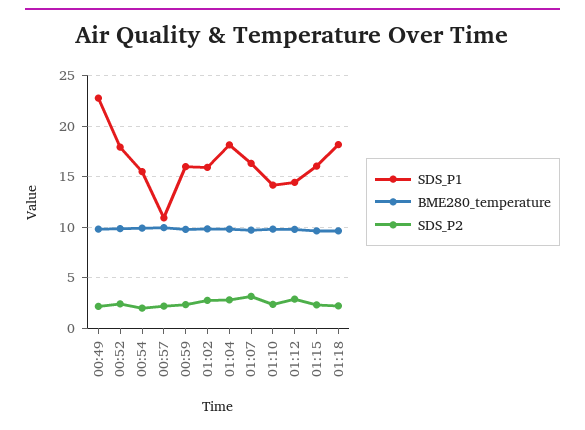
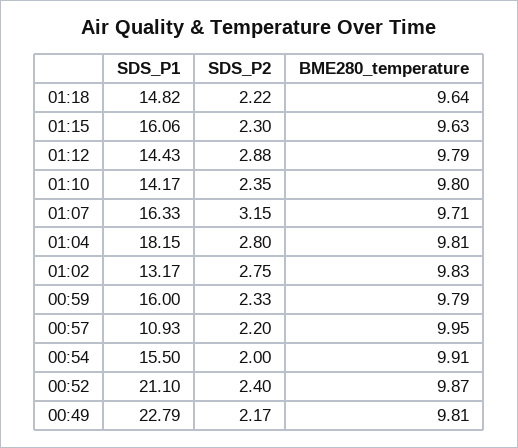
  {
    "SDS_P1": {
      "00:49": 22.79,
-     "00:52": 18,
+     "00:52": 21.1,
      "00:54": 15.5,
      "00:57": 10.93,
      "00:59": 16,
-     "01:02": 16,
+     "01:02": 13.17,
      "01:04": 18.15,
      "01:07": 16.33,
      "01:10": 14.17,
      "01:12": 14.43,
      "01:15": 16.06,
-     "01:18": 18
+     "01:18": 14.82
    },
    "BME280_temperature": {
      "00:49": 9.81,
      "00:52": 9.87,
      "00:54": 9.91,
      "00:57": 9.95,
      "00:59": 9.79,
      "01:02": 9.83,
      "01:04": 9.81,
      "01:07": 9.71,
      "01:10": 9.8,
      "01:12": 9.79,
      "01:15": 9.63,
      "01:18": 9.64
    },
    "SDS_P2": {
      "00:49": 2.17,
      "00:52": 2.4,
      "00:54": 2,
      "00:57": 2.2,
      "00:59": 2.33,
      "01:02": 2.75,
      "01:04": 2.8,
      "01:07": 3.15,
      "01:10": 2.35,
      "01:12": 2.88,
      "01:15": 2.3,
      "01:18": 2.22
    }
  }

